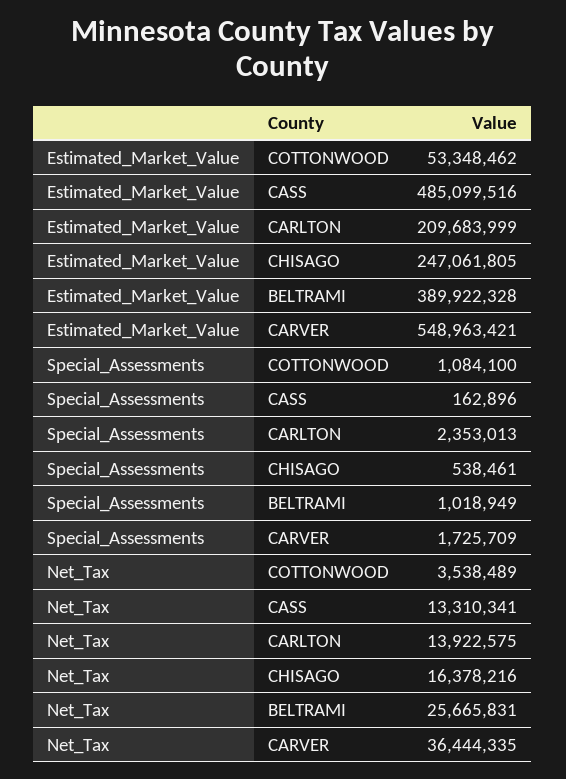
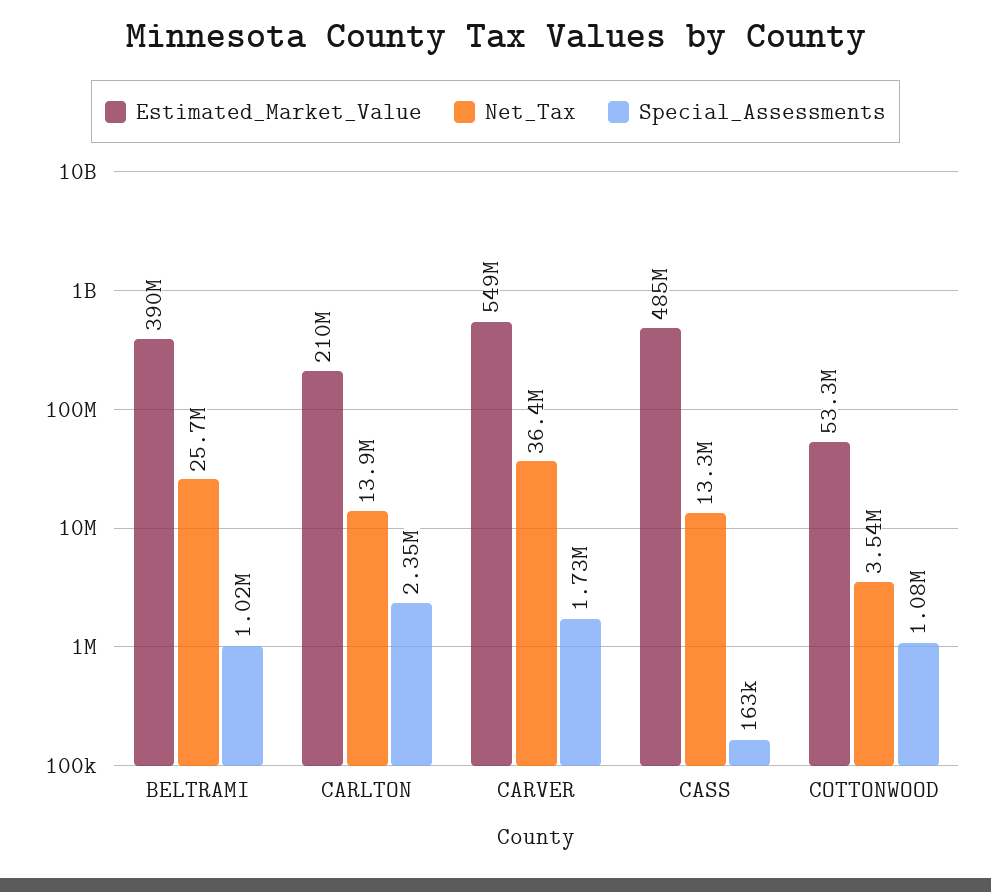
  {
    "Estimated_Market_Value": {
      "COTTONWOOD": 53348462,
      "CASS": 485099516,
      "CARLTON": 209683999,
-     "CHISAGO": 247061805,
      "BELTRAMI": 389922328,
      "CARVER": 548963421
    },
    "Special_Assessments": {
      "COTTONWOOD": 1084100,
      "CASS": 162896,
      "CARLTON": 2353013,
-     "CHISAGO": 538461,
      "BELTRAMI": 1018949,
      "CARVER": 1725709
    },
    "Net_Tax": {
      "COTTONWOOD": 3538489,
      "CASS": 13310341,
      "CARLTON": 13922575,
-     "CHISAGO": 16378216,
      "BELTRAMI": 25665831,
      "CARVER": 36444335
    }
  }

